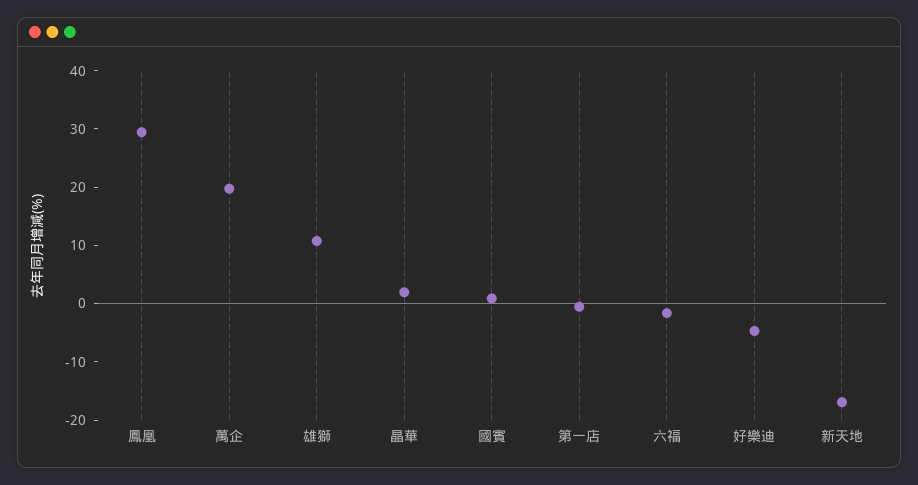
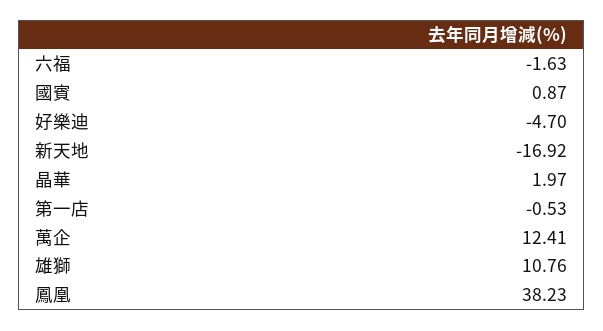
  {
-   "鳳凰": 30,
+   "鳳凰": 38.23,
-   "萬企": 20,
+   "萬企": 12.41,
    "雄獅": 10.76,
    "晶華": 1.97,
    "國賓": 0.87,
    "第一店": -0.53,
    "六福": -1.63,
    "好樂迪": -4.7,
    "新天地": -16.92
  }

